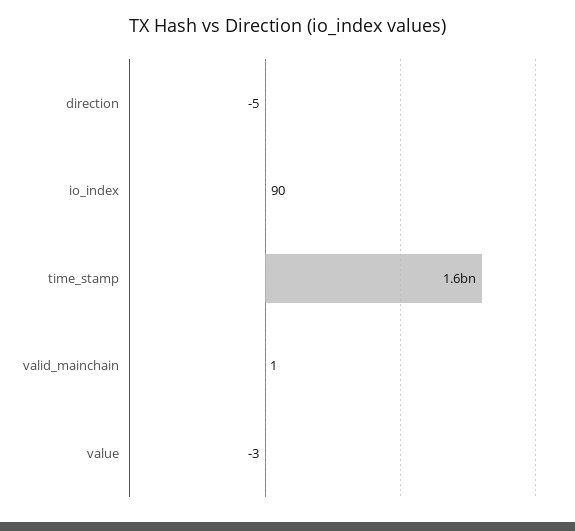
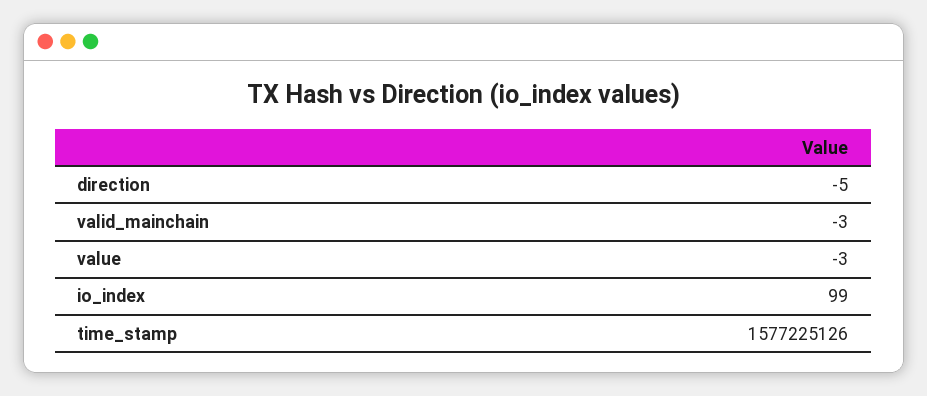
  {
    "direction": -5,
-   "io_index": 90,
+   "io_index": 99,
    "time_stamp": 1577225126,
-   "valid_mainchain": 1,
+   "valid_mainchain": -3,
    "value": -3
  }

